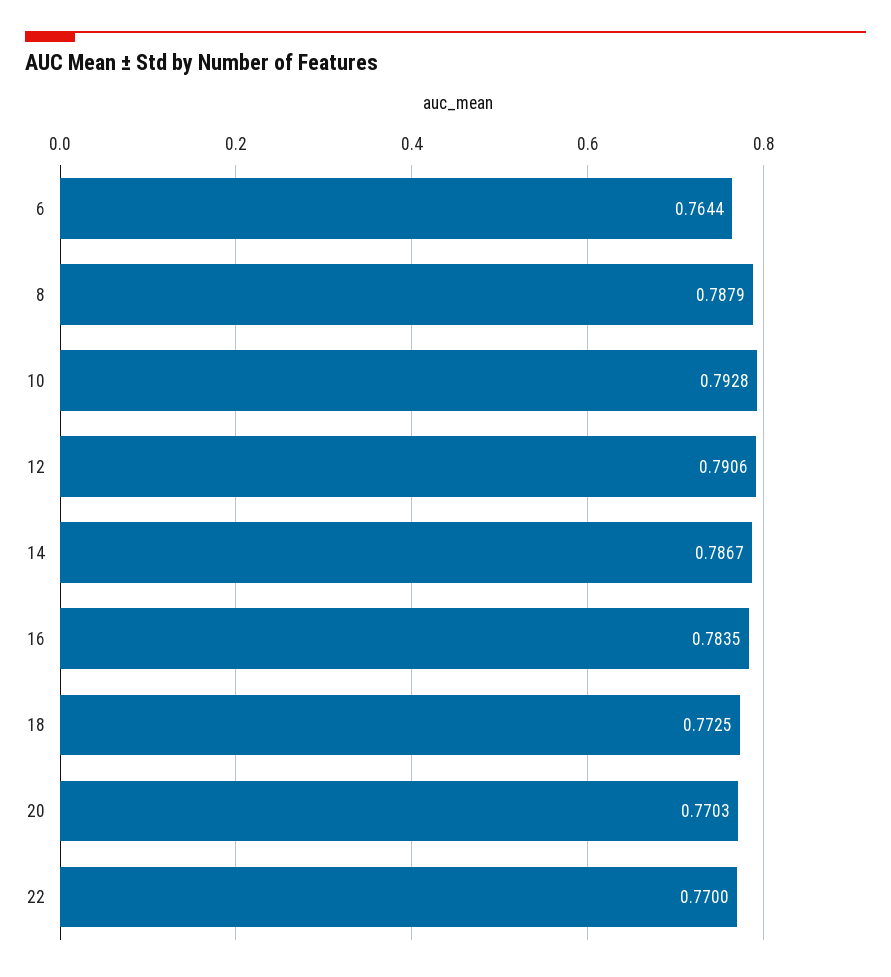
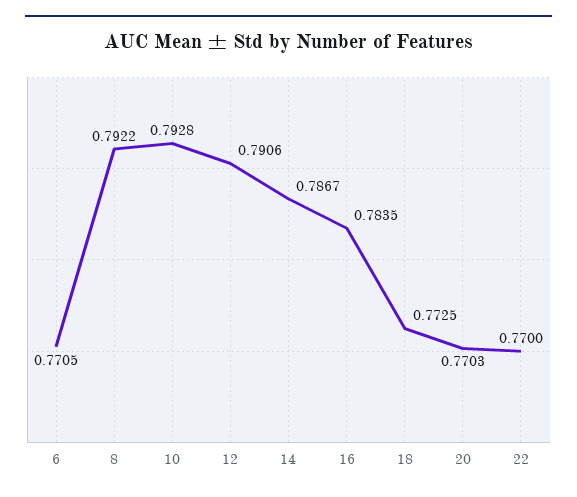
  {
-   "6": 0.7644,
+   "6": 0.7705,
-   "8": 0.7879,
+   "8": 0.7922,
    "10": 0.7928,
    "12": 0.7906,
    "14": 0.7867,
    "16": 0.7835,
    "18": 0.7725,
    "20": 0.7703,
    "22": 0.77
  }

